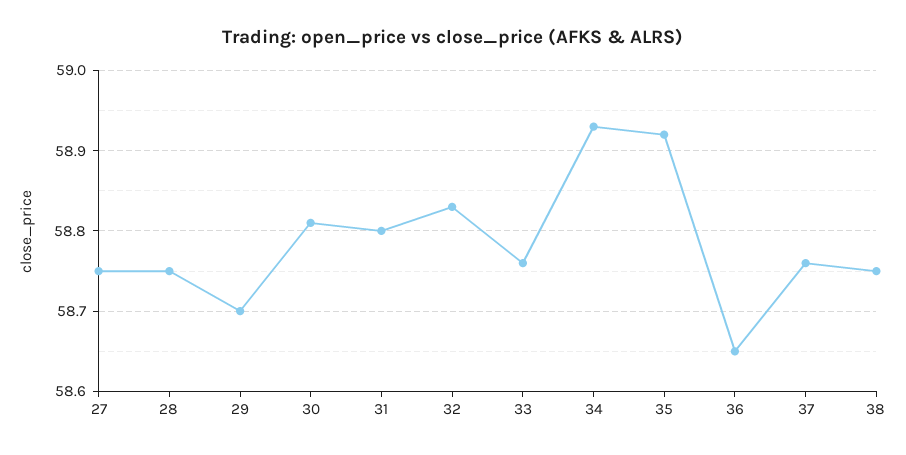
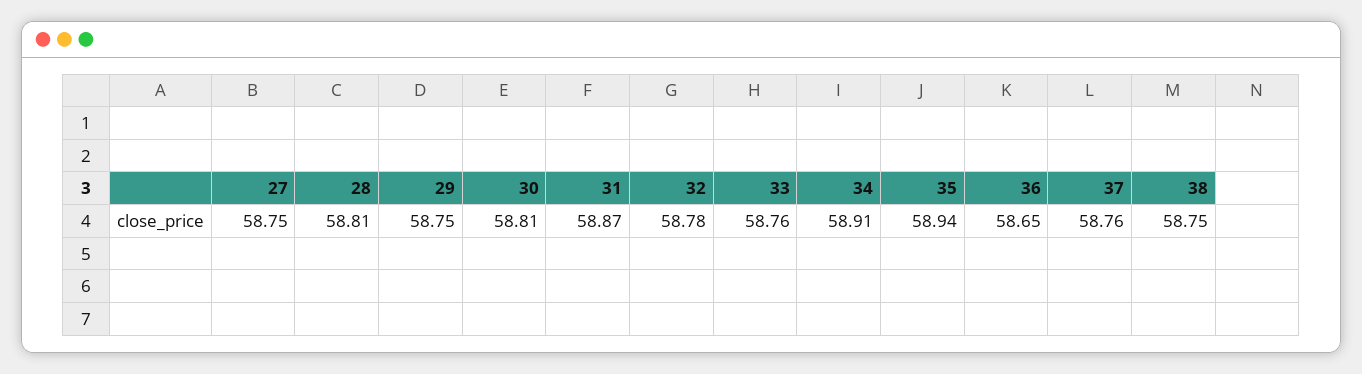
  {
    "27": 58.75,
-   "28": 58.75,
+   "28": 58.81,
-   "29": 58.7,
+   "29": 58.75,
    "30": 58.81,
-   "31": 58.8,
+   "31": 58.87,
-   "32": 58.83,
+   "32": 58.78,
    "33": 58.76,
-   "34": 58.93,
+   "34": 58.91,
-   "35": 58.92,
+   "35": 58.94,
    "36": 58.65,
    "37": 58.76,
    "38": 58.75
  }

